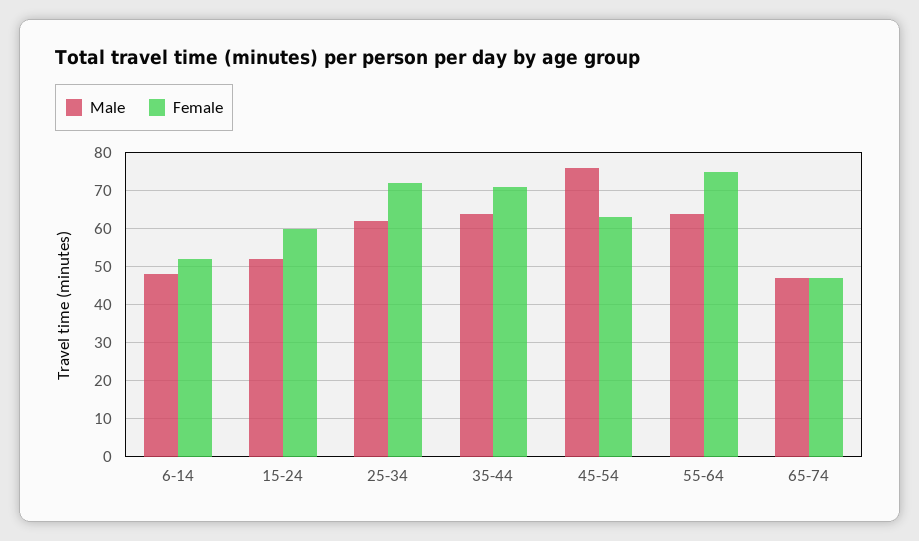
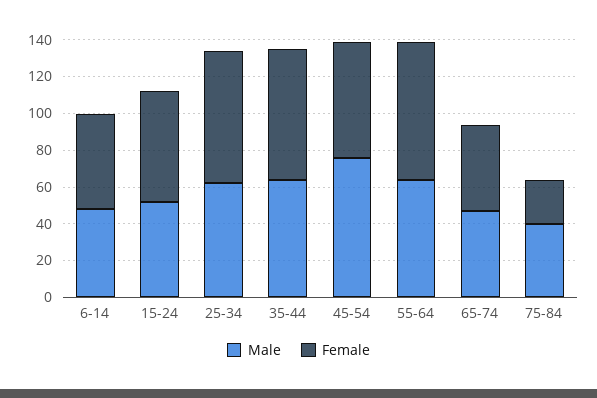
  {
    "Male": {
      "6-14": 50,
      "15-24": 50,
      "25-34": 60,
      "35-44": 65,
      "45-54": 75,
      "55-64": 65,
-     "65-74": 45
+     "65-74": 45,
+     "75-84": 40
    },
    "Female": {
      "6-14": 50,
      "15-24": 60,
      "25-34": 70,
      "35-44": 70,
      "45-54": 65,
      "55-64": 75,
-     "65-74": 45
+     "65-74": 45,
+     "75-84": 25
    }
  }

